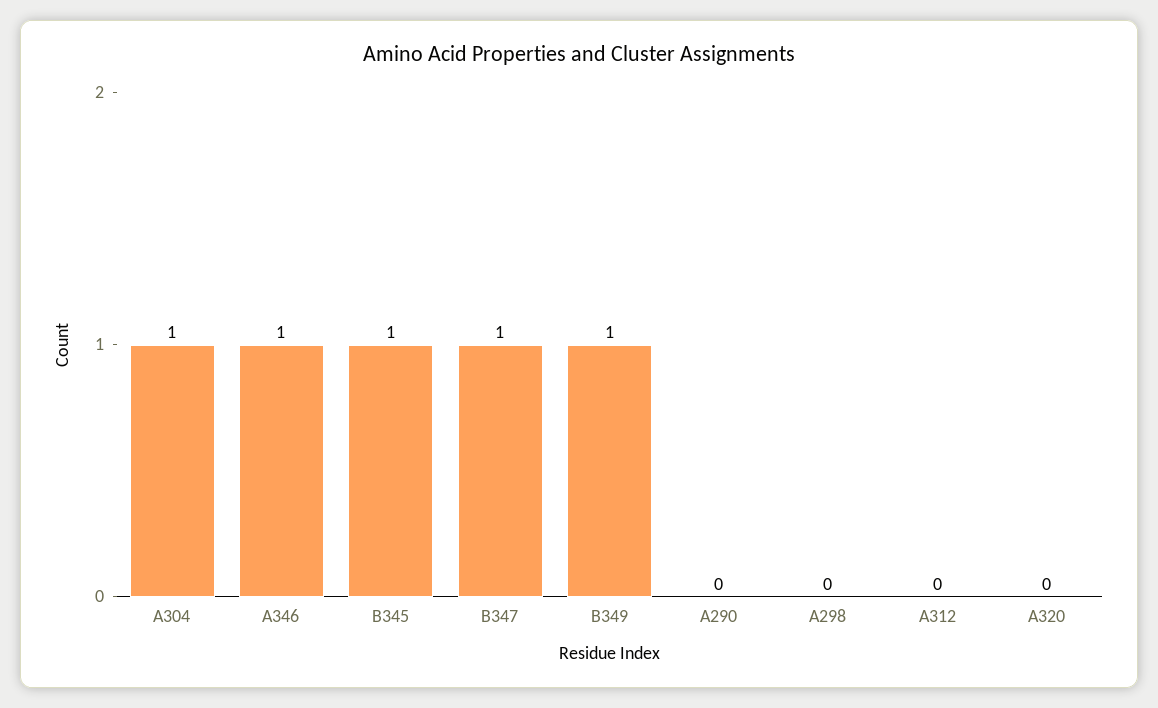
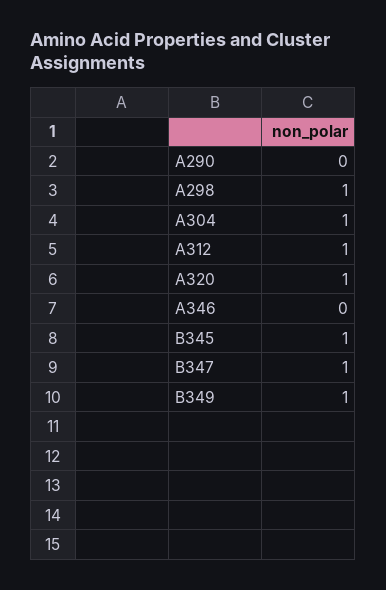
  {
    "A304": 1,
-   "A346": 1,
+   "A346": 0,
    "B345": 1,
    "B347": 1,
    "B349": 1,
    "A290": 0,
-   "A298": 0,
+   "A298": 1,
-   "A312": 0,
+   "A312": 1,
-   "A320": 0
+   "A320": 1
  }

